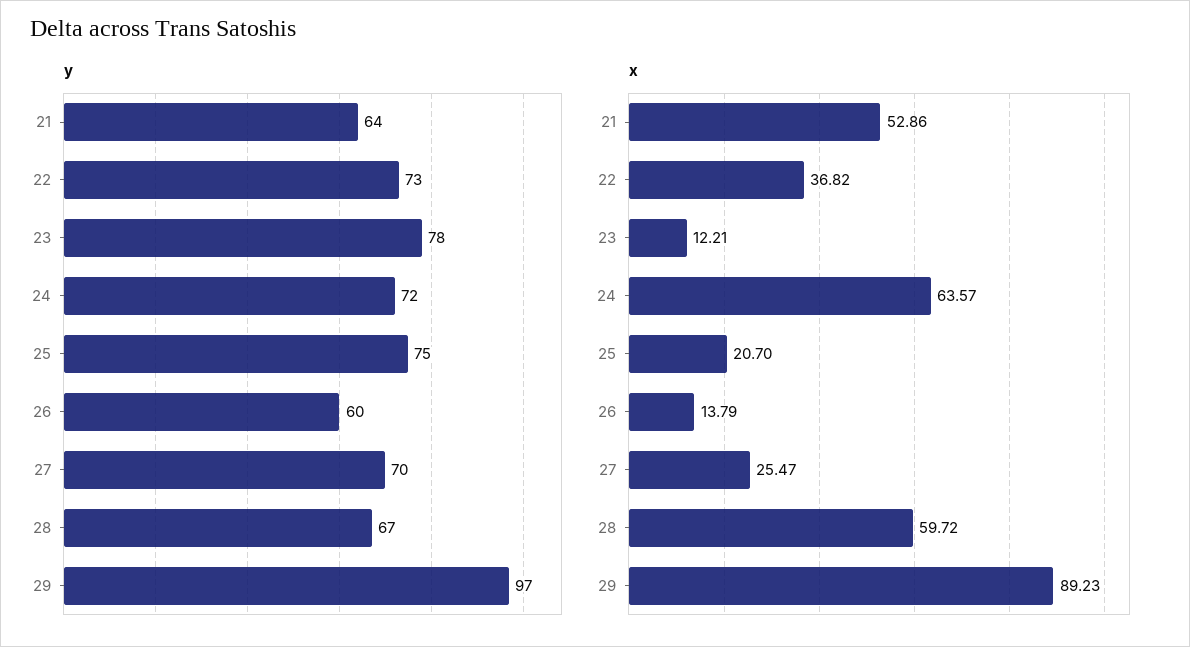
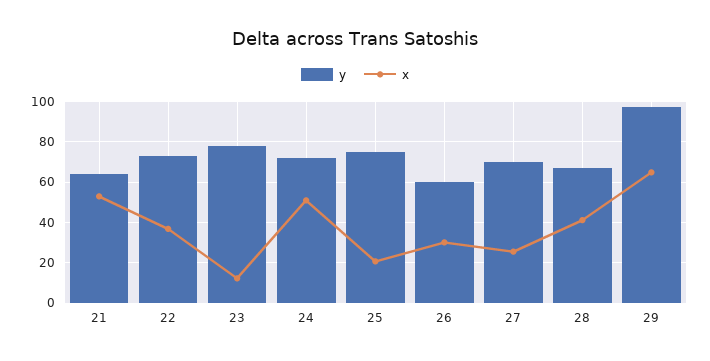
  {
    "y": {
      "21": 64,
      "22": 73,
      "23": 78,
      "24": 72,
      "25": 75,
      "26": 60,
      "27": 70,
      "28": 67,
      "29": 97
    },
    "x": {
      "21": 52.86,
      "22": 36.82,
      "23": 12.21,
-     "24": 63.57,
+     "24": 50,
      "25": 20.7,
-     "26": 13.79,
+     "26": 30,
      "27": 25.47,
-     "28": 59.72,
+     "28": 40,
-     "29": 89.23
+     "29": 65
    }
  }

